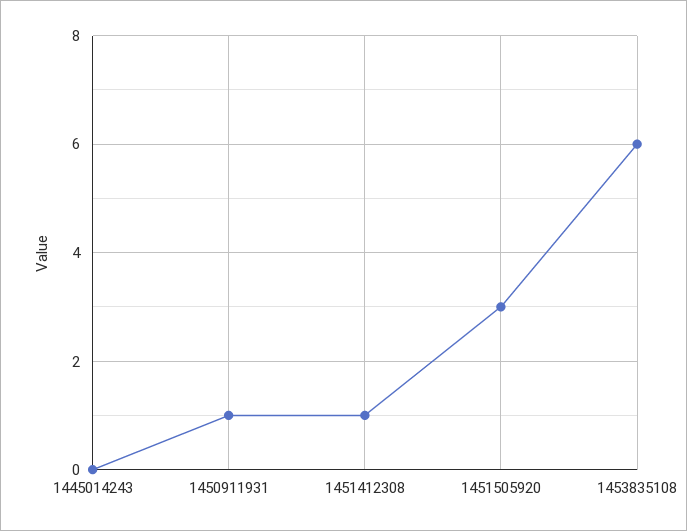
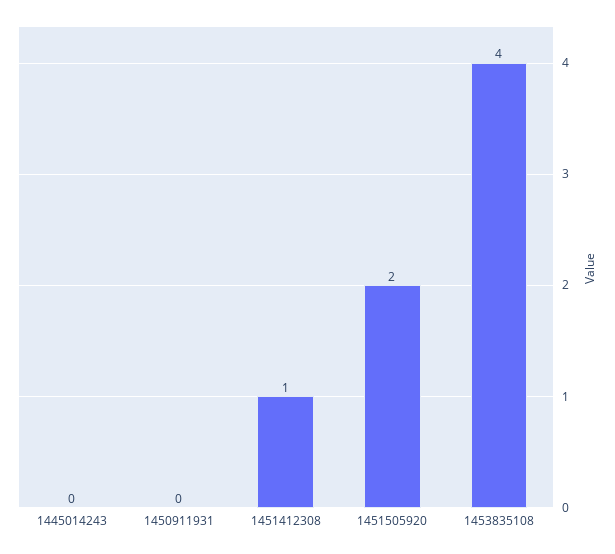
  {
    "1445014243": 0,
-   "1450911931": 1,
+   "1450911931": 0,
    "1451412308": 1,
-   "1451505920": 3,
+   "1451505920": 2,
-   "1453835108": 6
+   "1453835108": 4
  }

